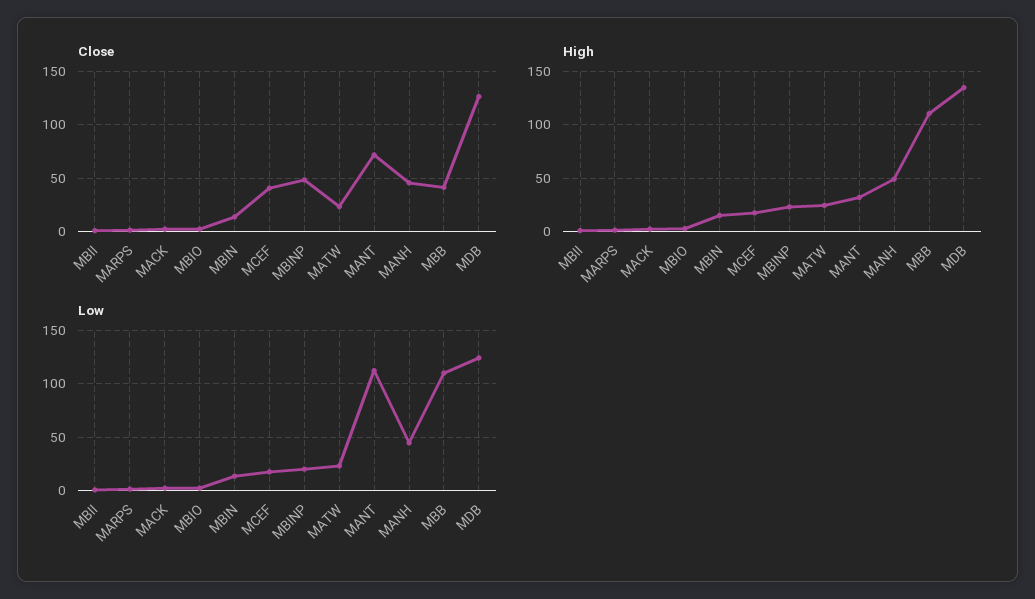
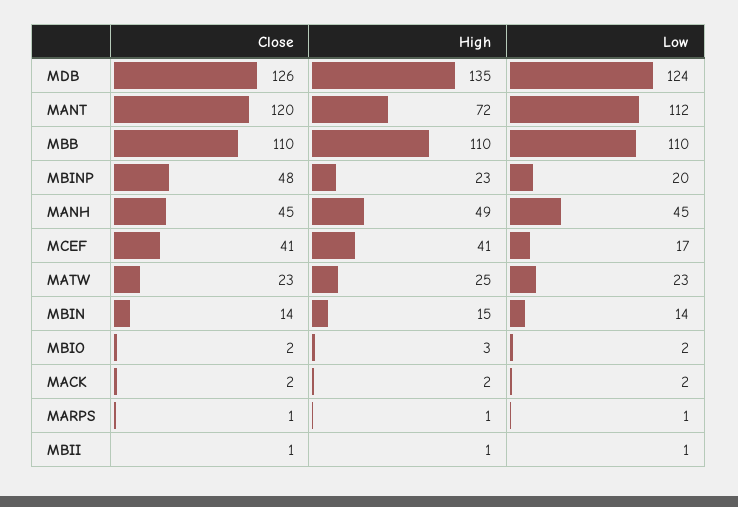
  {
    "Close": {
      "MBII": 1,
      "MARPS": 1,
      "MACK": 2,
      "MBIO": 2,
      "MBIN": 14,
      "MCEF": 41,
      "MBINP": 48,
      "MATW": 23,
-     "MANT": 70,
+     "MANT": 120,
      "MANH": 45,
-     "MBB": 40,
+     "MBB": 110,
      "MDB": 126
    },
    "High": {
      "MBII": 1,
      "MARPS": 1,
      "MACK": 2,
      "MBIO": 3,
      "MBIN": 15,
-     "MCEF": 20,
+     "MCEF": 41,
      "MBINP": 23,
      "MATW": 25,
-     "MANT": 30,
+     "MANT": 72,
      "MANH": 49,
      "MBB": 110,
      "MDB": 135
    },
    "Low": {
      "MBII": 1,
      "MARPS": 1,
      "MACK": 2,
      "MBIO": 2,
      "MBIN": 14,
      "MCEF": 17,
      "MBINP": 20,
      "MATW": 23,
      "MANT": 112,
      "MANH": 45,
      "MBB": 110,
      "MDB": 124
    }
  }

